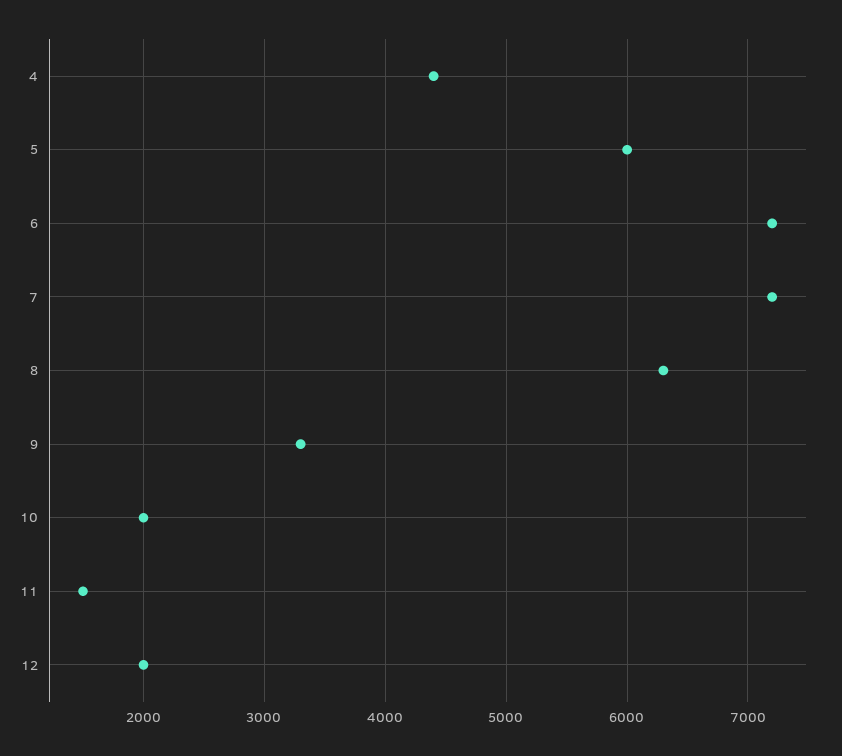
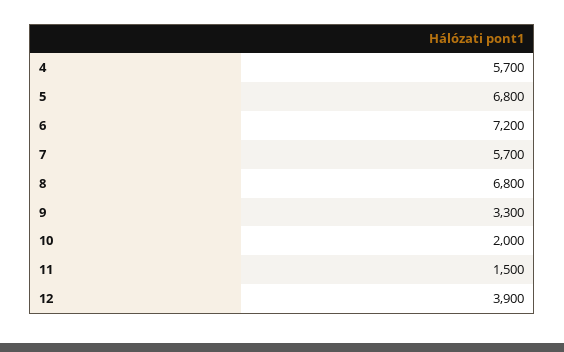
  {
-   "4": 4400,
+   "4": 5700,
-   "5": 6000,
+   "5": 6800,
    "6": 7200,
-   "7": 7200,
+   "7": 5700,
-   "8": 6300,
+   "8": 6800,
    "9": 3300,
    "10": 2000,
    "11": 1500,
-   "12": 2000
+   "12": 3900
  }

